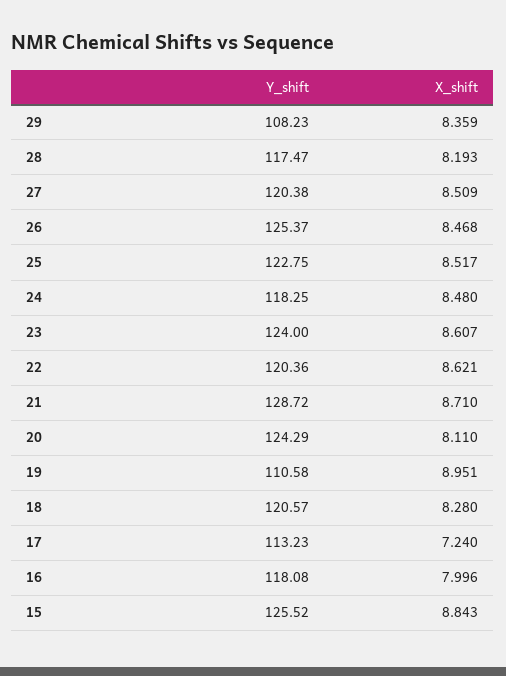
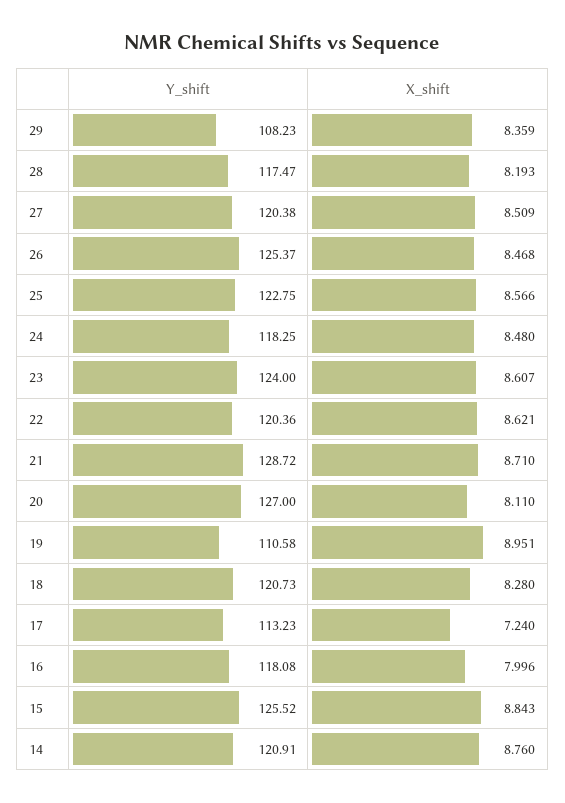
  {
    "Y_shift": {
      "29": 108.23,
      "28": 117.47,
      "27": 120.38,
      "26": 125.37,
      "25": 122.75,
      "24": 118.25,
      "23": 124,
      "22": 120.36,
      "21": 128.72,
-     "20": 124.29,
+     "20": 127,
      "19": 110.58,
-     "18": 120.57,
+     "18": 120.73,
      "17": 113.23,
      "16": 118.08,
-     "15": 125.52
+     "15": 125.52,
+     "14": 120.91
    },
    "X_shift": {
      "29": 8.359,
      "28": 8.193,
      "27": 8.509,
      "26": 8.468,
-     "25": 8.517,
+     "25": 8.566,
      "24": 8.48,
      "23": 8.607,
      "22": 8.621,
      "21": 8.71,
      "20": 8.11,
      "19": 8.951,
      "18": 8.28,
      "17": 7.24,
      "16": 7.996,
-     "15": 8.843
+     "15": 8.843,
+     "14": 8.76
    }
  }

